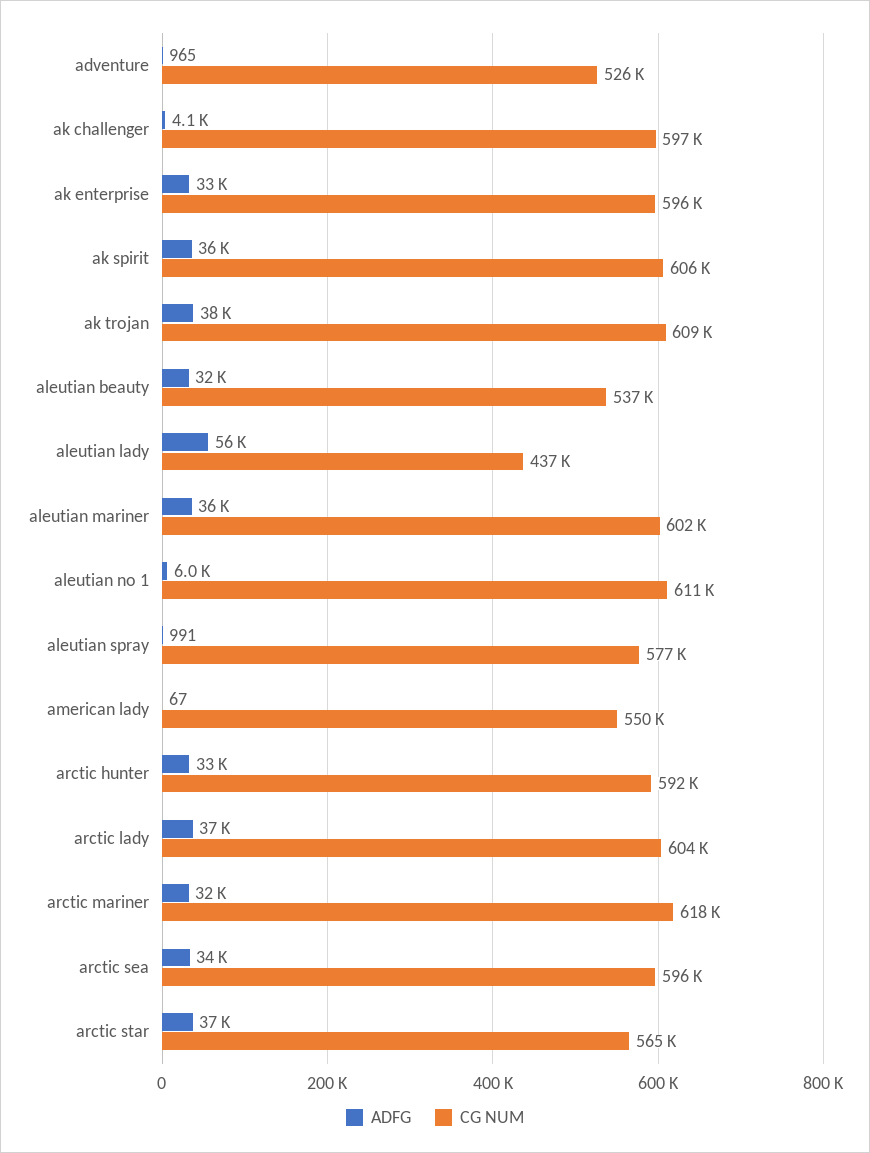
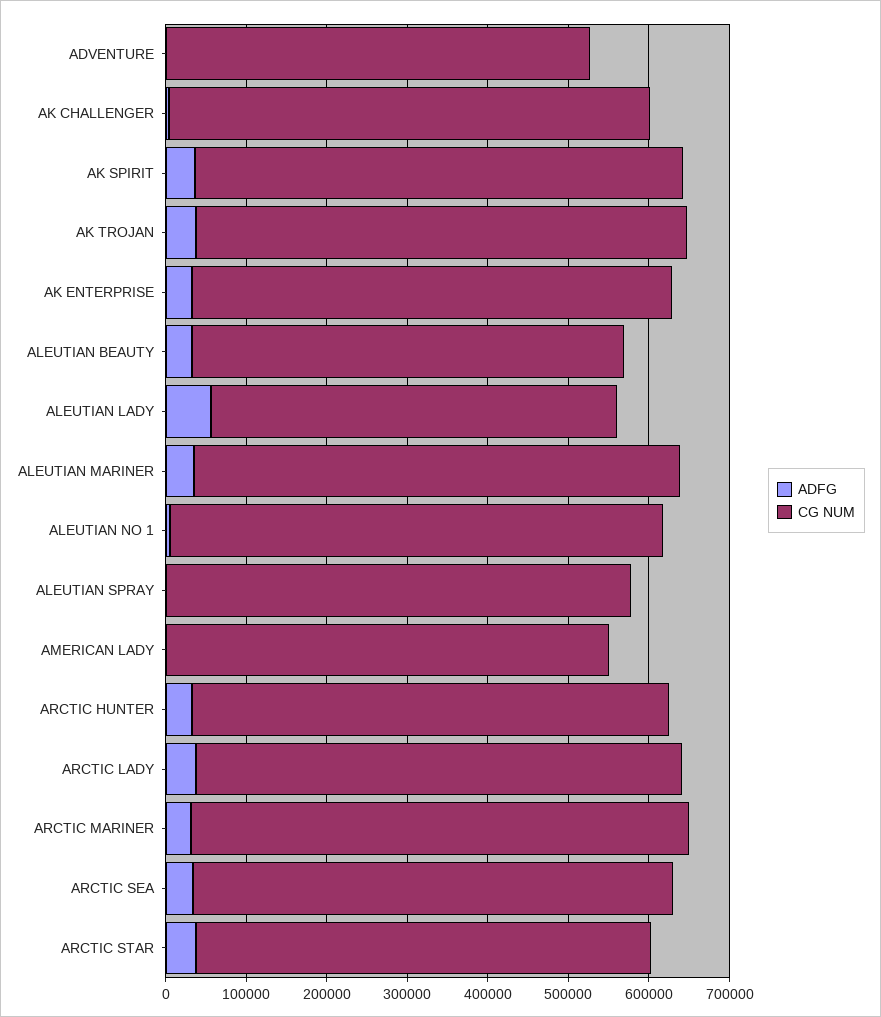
  {
    "ADFG": {
      "adventure": 965,
      "ak challenger": 4100,
      "ak enterprise": 33000,
      "ak spirit": 36000,
      "ak trojan": 38000,
      "aleutian beauty": 32000,
      "aleutian lady": 56000,
      "aleutian mariner": 36000,
      "aleutian no 1": 6000,
      "aleutian spray": 991,
      "american lady": 67,
      "arctic hunter": 33000,
      "arctic lady": 37000,
      "arctic mariner": 32000,
      "arctic sea": 34000,
      "arctic star": 37000
    },
    "CG NUM": {
      "adventure": 526000,
      "ak challenger": 597000,
      "ak enterprise": 596000,
      "ak spirit": 606000,
      "ak trojan": 609000,
      "aleutian beauty": 537000,
-     "aleutian lady": 437000,
+     "aleutian lady": 500000,
      "aleutian mariner": 602000,
      "aleutian no 1": 611000,
      "aleutian spray": 577000,
      "american lady": 550000,
      "arctic hunter": 592000,
      "arctic lady": 604000,
      "arctic mariner": 618000,
      "arctic sea": 596000,
      "arctic star": 565000
    }
  }

